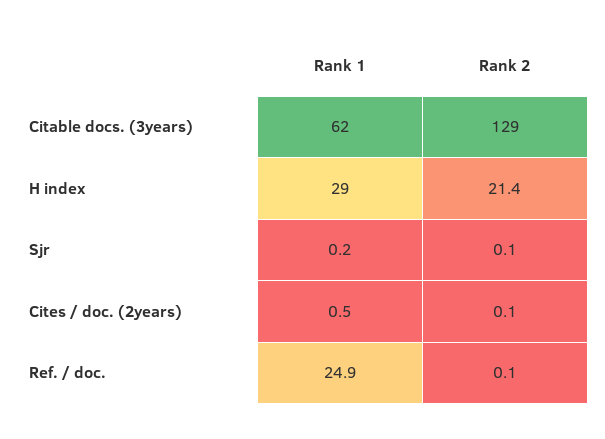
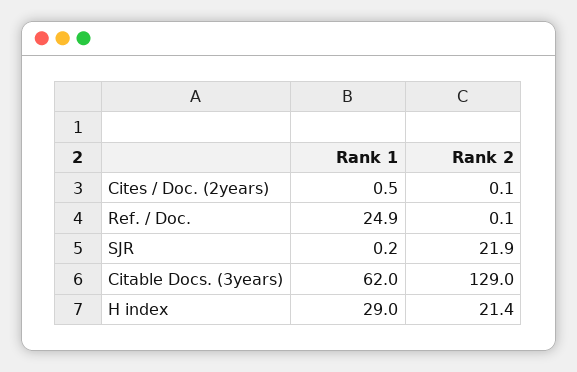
  {
    "Rank 1": {
      "Citable docs. (3years)": 62,
      "H index": 29,
      "Sjr": 0.2,
      "Cites / doc. (2years)": 0.5,
      "Ref. / doc.": 24.9
    },
    "Rank 2": {
      "Citable docs. (3years)": 129,
      "H index": 21.4,
-     "Sjr": 0.1,
+     "Sjr": 21.9,
      "Cites / doc. (2years)": 0.1,
      "Ref. / doc.": 0.1
    }
  }

